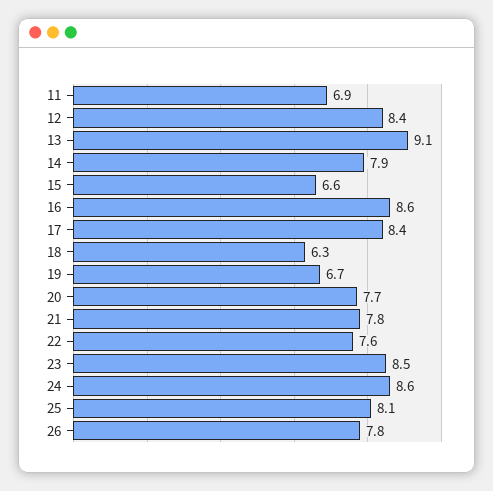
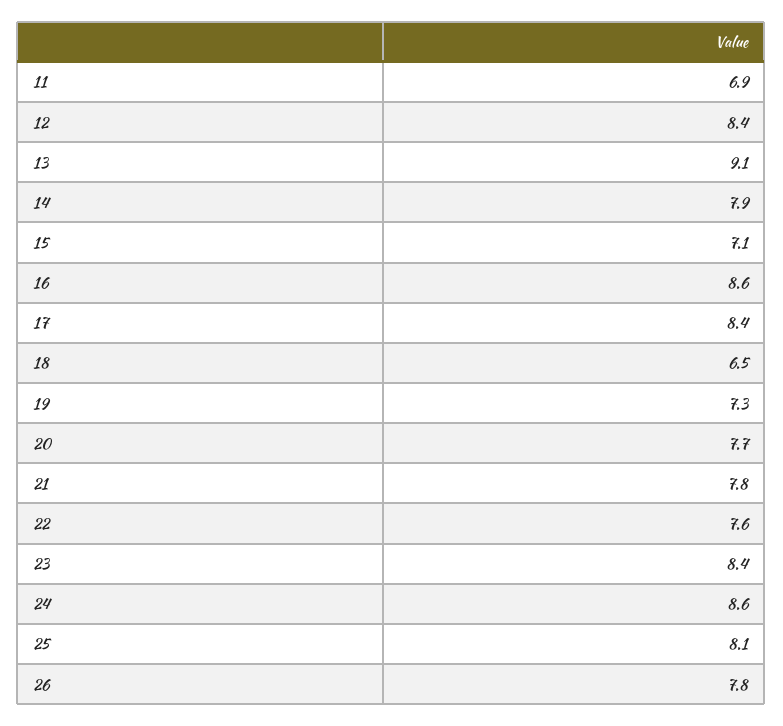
  {
    "11": 6.9,
    "12": 8.4,
    "13": 9.1,
    "14": 7.9,
-   "15": 6.6,
+   "15": 7.1,
    "16": 8.6,
    "17": 8.4,
-   "18": 6.3,
+   "18": 6.5,
-   "19": 6.7,
+   "19": 7.3,
    "20": 7.7,
    "21": 7.8,
    "22": 7.6,
-   "23": 8.5,
+   "23": 8.4,
    "24": 8.6,
    "25": 8.1,
    "26": 7.8
  }

